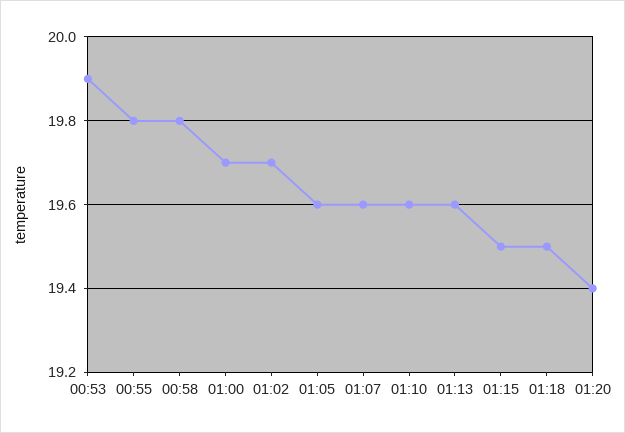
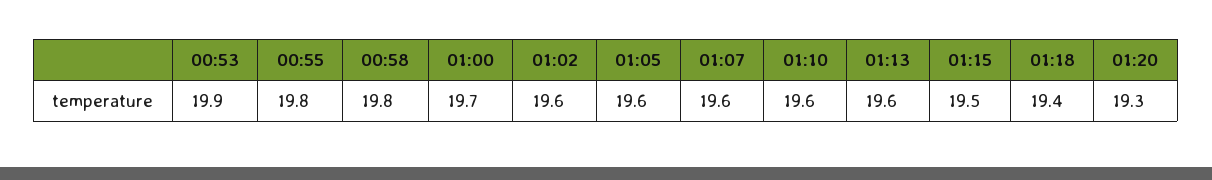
  {
    "00:53": 19.9,
    "00:55": 19.8,
    "00:58": 19.8,
    "01:00": 19.7,
-   "01:02": 19.7,
+   "01:02": 19.6,
    "01:05": 19.6,
    "01:07": 19.6,
    "01:10": 19.6,
    "01:13": 19.6,
    "01:15": 19.5,
-   "01:18": 19.5,
+   "01:18": 19.4,
-   "01:20": 19.4
+   "01:20": 19.3
  }

